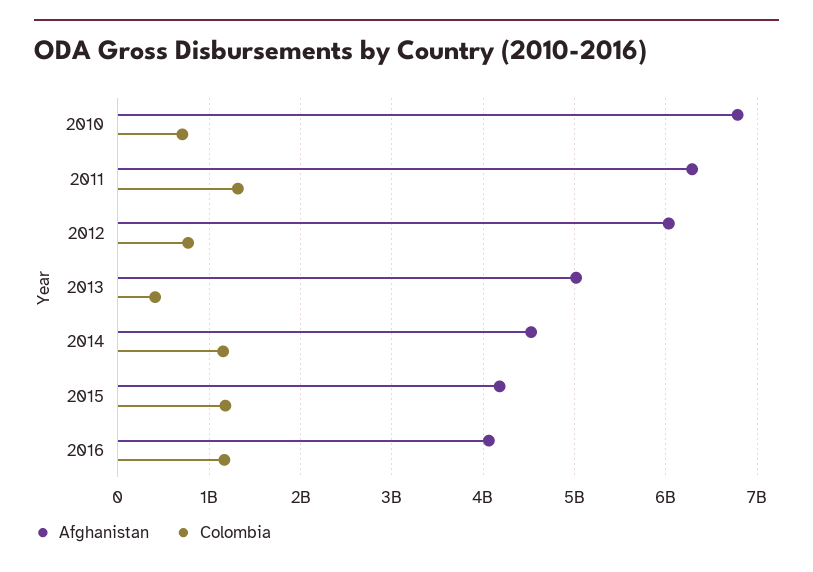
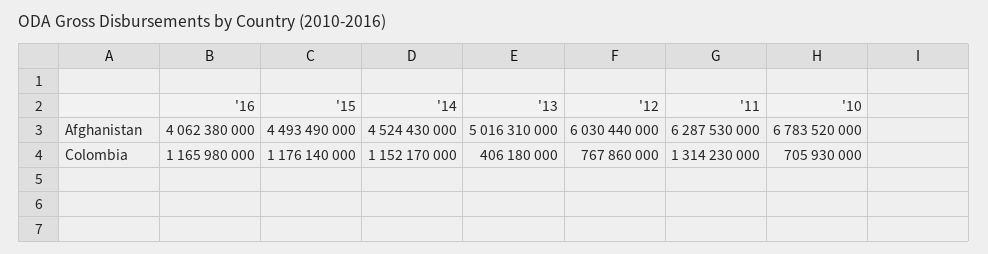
  {
    "Afghanistan": {
      "2010": 6783520000,
      "2011": 6287530000,
      "2012": 6030440000,
      "2013": 5016310000,
      "2014": 4524430000,
-     "2015": 4200000000,
+     "2015": 4493490000,
      "2016": 4062380000
    },
    "Colombia": {
      "2010": 705930000,
      "2011": 1314230000,
      "2012": 767860000,
      "2013": 406180000,
      "2014": 1152170000,
      "2015": 1176140000,
      "2016": 1165980000
    }
  }

